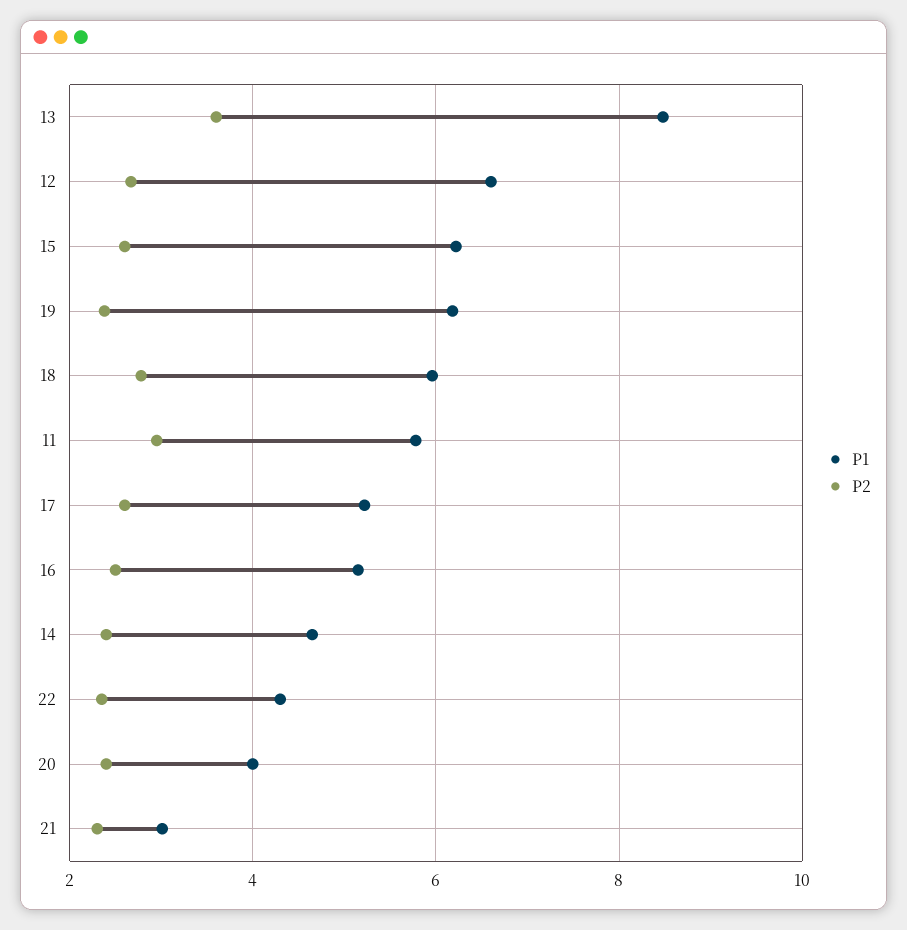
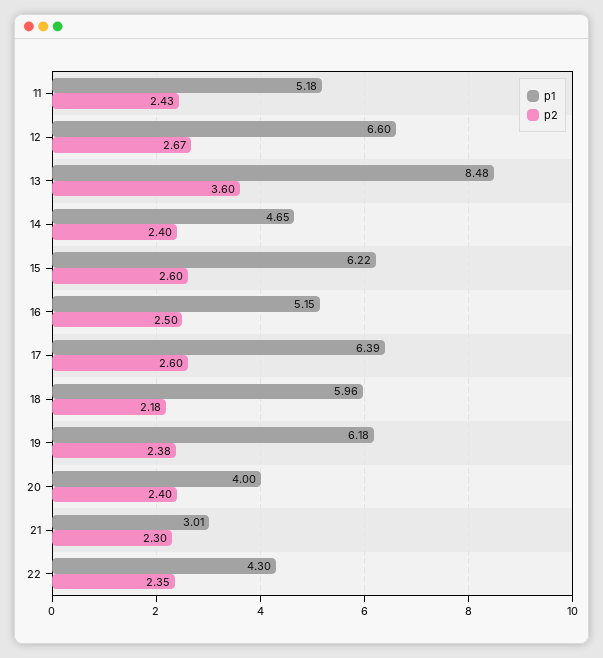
  {
    "P1": {
      "13": 8.48,
      "12": 6.6,
      "15": 6.22,
      "19": 6.18,
      "18": 5.96,
-     "11": 5.8,
+     "11": 5.18,
-     "17": 5.2,
+     "17": 6.39,
      "16": 5.15,
      "14": 4.65,
      "22": 4.3,
      "20": 4,
      "21": 3.01
    },
    "P2": {
      "13": 3.6,
      "12": 2.67,
      "15": 2.6,
      "19": 2.38,
-     "18": 2.8,
+     "18": 2.18,
-     "11": 3,
+     "11": 2.43,
      "17": 2.6,
      "16": 2.5,
      "14": 2.4,
      "22": 2.35,
      "20": 2.4,
      "21": 2.3
    }
  }

